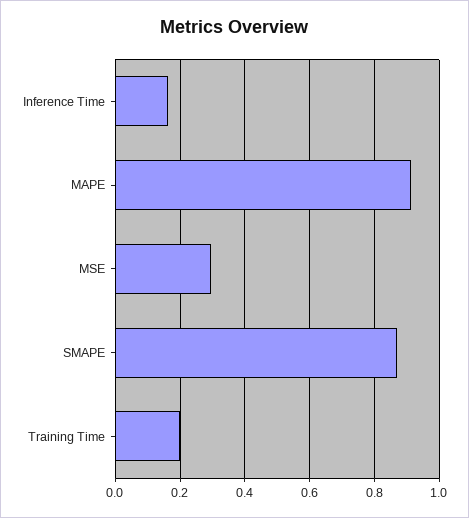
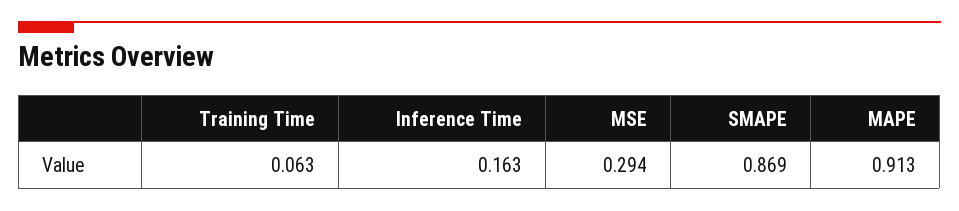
  {
    "Inference Time": 0.163,
    "MAPE": 0.913,
    "MSE": 0.294,
    "SMAPE": 0.869,
-   "Training Time": 0.2
+   "Training Time": 0.063
  }

